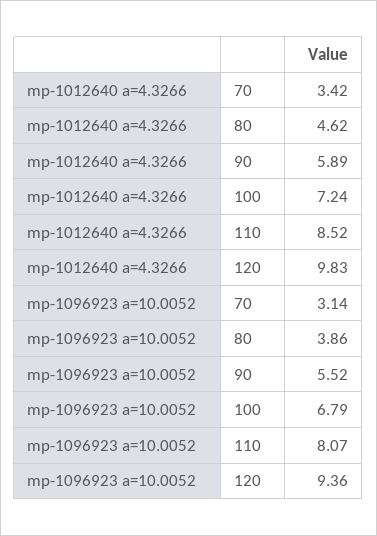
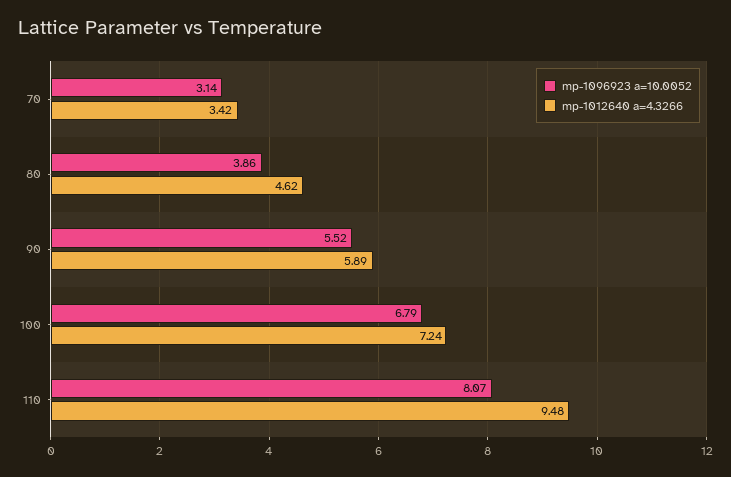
  {
    "mp-1012640 a=4.3266": {
      "70": 3.42,
      "80": 4.62,
      "90": 5.89,
      "100": 7.24,
-     "110": 8.52,
+     "110": 9.48
-     "120": 9.83
    },
    "mp-1096923 a=10.0052": {
      "70": 3.14,
      "80": 3.86,
      "90": 5.52,
      "100": 6.79,
-     "110": 8.07,
+     "110": 8.07
-     "120": 9.36
    }
  }

